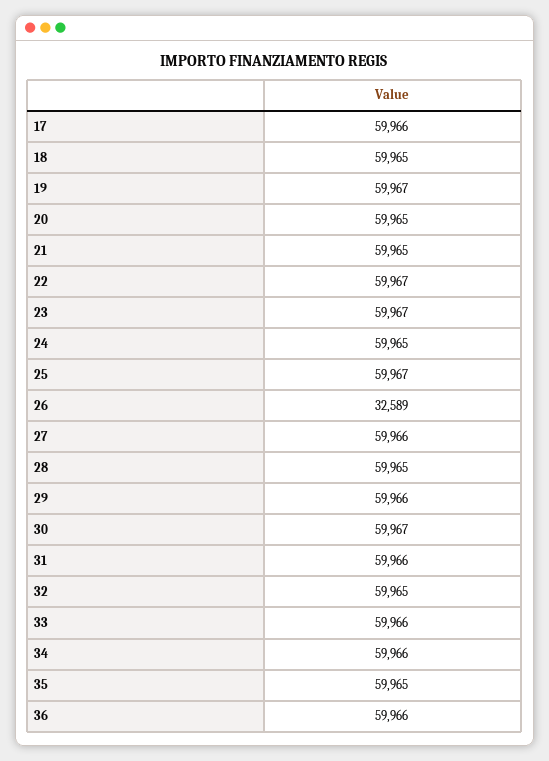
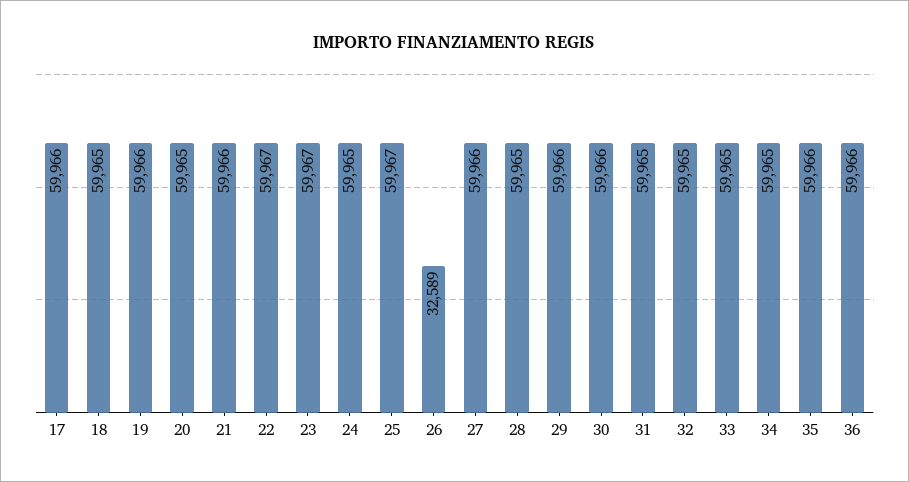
  {
    "17": 59966,
    "18": 59965,
-   "19": 59967,
+   "19": 59966,
    "20": 59965,
-   "21": 59965,
+   "21": 59966,
    "22": 59967,
    "23": 59967,
    "24": 59965,
    "25": 59967,
    "26": 32589,
    "27": 59966,
    "28": 59965,
    "29": 59966,
-   "30": 59967,
+   "30": 59966,
-   "31": 59966,
+   "31": 59965,
    "32": 59965,
-   "33": 59966,
+   "33": 59965,
-   "34": 59966,
+   "34": 59965,
-   "35": 59965,
+   "35": 59966,
    "36": 59966
  }

